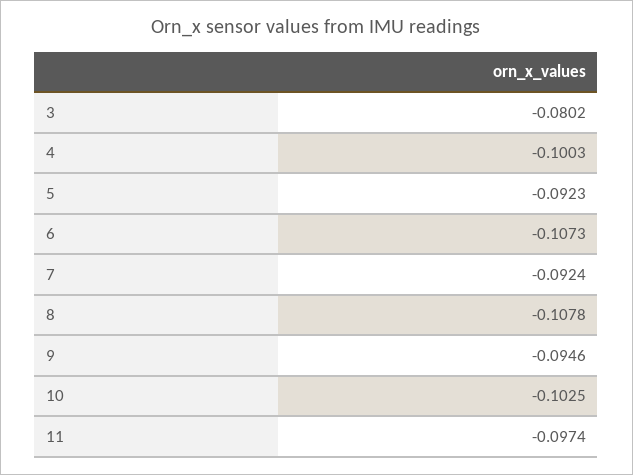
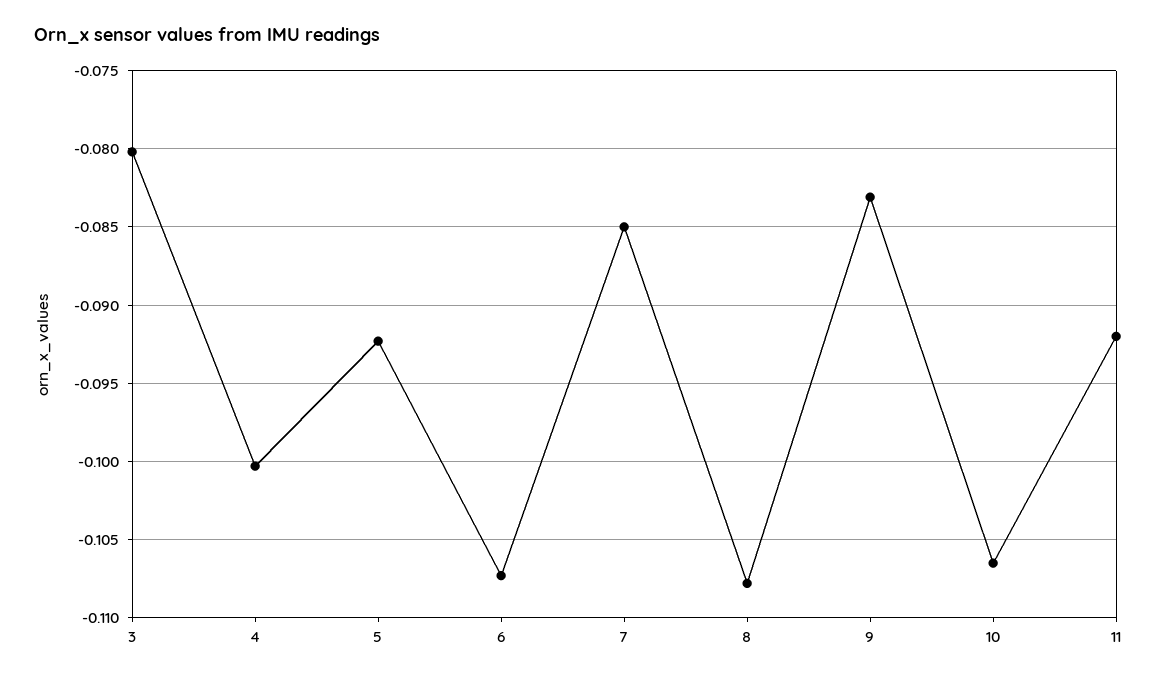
  {
    "3": -0.0802,
    "4": -0.1003,
    "5": -0.0923,
    "6": -0.1073,
-   "7": -0.0924,
+   "7": -0.085,
    "8": -0.1078,
-   "9": -0.0946,
+   "9": -0.083,
-   "10": -0.1025,
+   "10": -0.1065,
-   "11": -0.0974
+   "11": -0.092
  }

